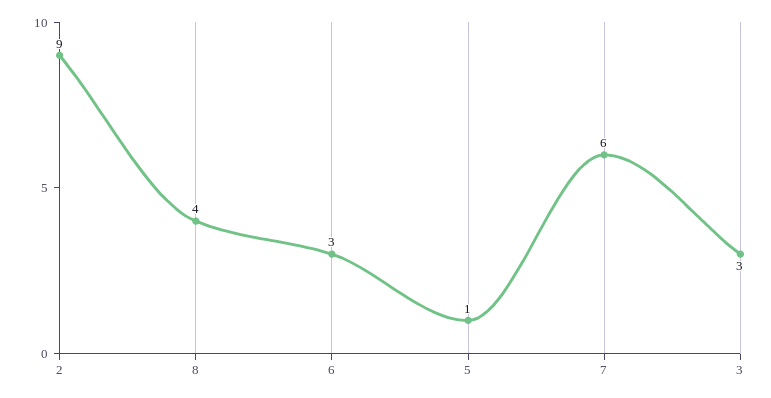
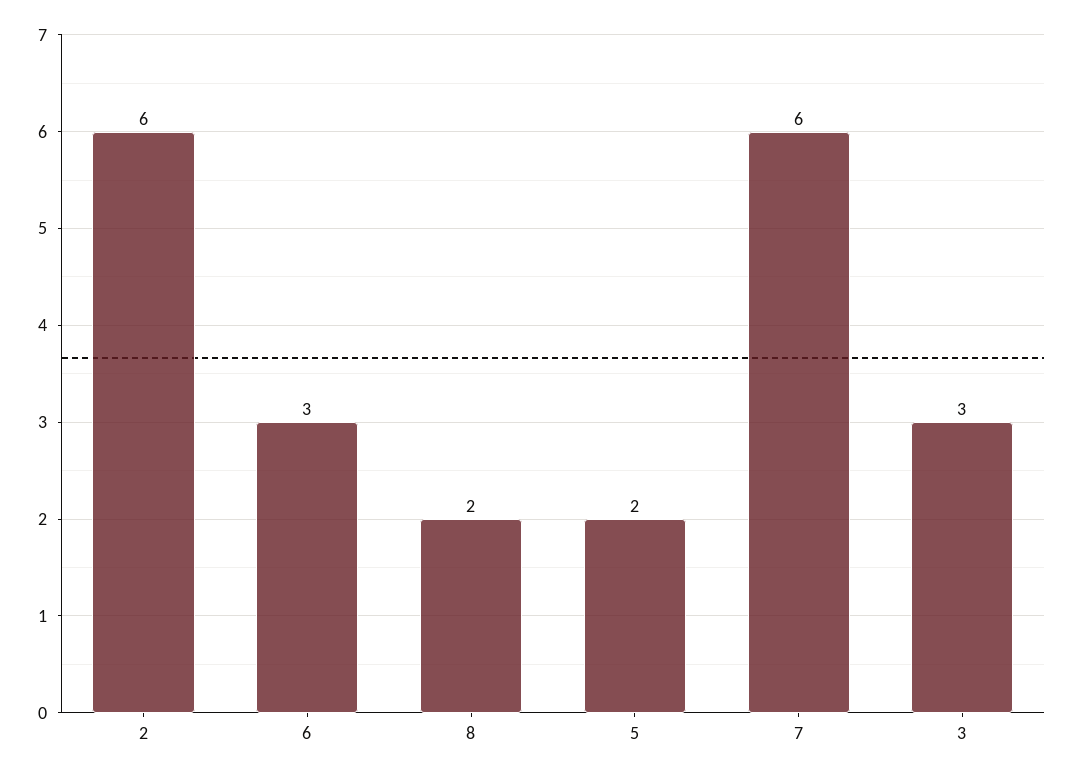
  {
-   "2": 9,
+   "2": 6,
-   "8": 4,
+   "8": 2,
    "6": 3,
-   "5": 1,
+   "5": 2,
    "7": 6,
    "3": 3
  }

